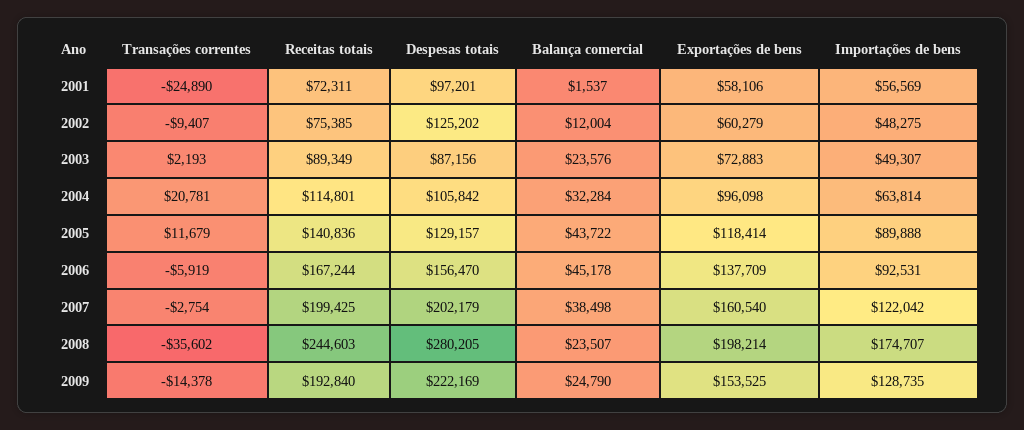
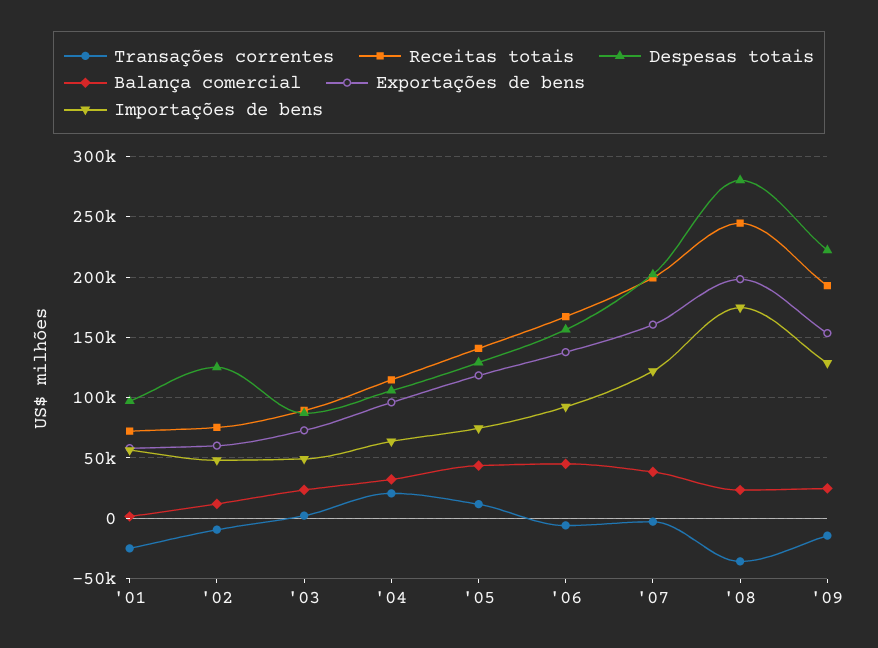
  {
    "Transações correntes": {
      "2001": -24890,
      "2002": -9407,
      "2003": 2193,
      "2004": 20781,
      "2005": 11679,
      "2006": -5919,
      "2007": -2754,
      "2008": -35602,
      "2009": -14378
    },
    "Receitas totais": {
      "2001": 72311,
      "2002": 75385,
      "2003": 89349,
      "2004": 114801,
      "2005": 140836,
      "2006": 167244,
      "2007": 199425,
      "2008": 244603,
      "2009": 192840
    },
    "Despesas totais": {
      "2001": 97201,
      "2002": 125202,
      "2003": 87156,
      "2004": 105842,
      "2005": 129157,
      "2006": 156470,
      "2007": 202179,
      "2008": 280205,
      "2009": 222169
    },
    "Balança comercial": {
      "2001": 1537,
      "2002": 12004,
      "2003": 23576,
      "2004": 32284,
      "2005": 43722,
      "2006": 45178,
      "2007": 38498,
      "2008": 23507,
      "2009": 24790
    },
    "Exportações de bens": {
      "2001": 58106,
      "2002": 60279,
      "2003": 72883,
      "2004": 96098,
      "2005": 118414,
      "2006": 137709,
      "2007": 160540,
      "2008": 198214,
      "2009": 153525
    },
    "Importações de bens": {
      "2001": 56569,
      "2002": 48275,
      "2003": 49307,
      "2004": 63814,
-     "2005": 89888,
+     "2005": 75000,
      "2006": 92531,
      "2007": 122042,
      "2008": 174707,
      "2009": 128735
    }
  }

